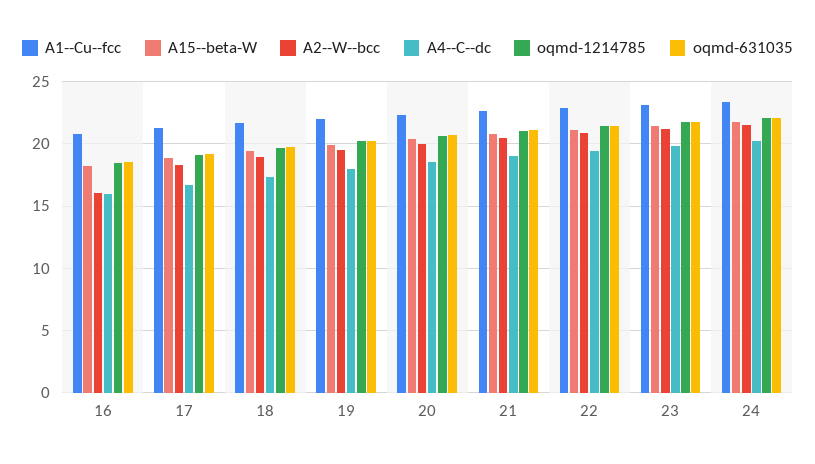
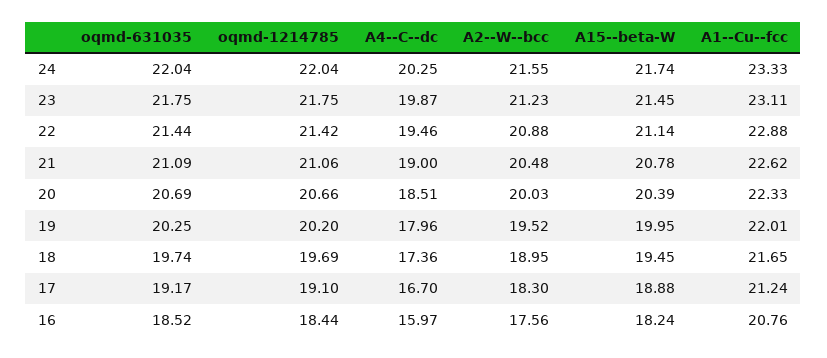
  {
    "A1--Cu--fcc": {
      "16": 20.76,
      "17": 21.24,
      "18": 21.65,
      "19": 22.01,
      "20": 22.33,
      "21": 22.62,
      "22": 22.88,
      "23": 23.11,
      "24": 23.33
    },
    "A15--beta-W": {
      "16": 18.24,
      "17": 18.88,
      "18": 19.45,
      "19": 19.95,
      "20": 20.39,
      "21": 20.78,
      "22": 21.14,
      "23": 21.45,
      "24": 21.74
    },
    "A2--W--bcc": {
-     "16": 16,
+     "16": 17.56,
      "17": 18.3,
      "18": 18.95,
      "19": 19.52,
      "20": 20.03,
      "21": 20.48,
      "22": 20.88,
      "23": 21.23,
      "24": 21.55
    },
    "A4--C--dc": {
      "16": 15.97,
      "17": 16.7,
      "18": 17.36,
      "19": 17.96,
      "20": 18.51,
      "21": 19,
      "22": 19.46,
      "23": 19.87,
      "24": 20.25
    },
    "oqmd-1214785": {
      "16": 18.44,
      "17": 19.1,
      "18": 19.69,
      "19": 20.2,
      "20": 20.66,
      "21": 21.06,
      "22": 21.42,
      "23": 21.75,
      "24": 22.04
    },
    "oqmd-631035": {
      "16": 18.52,
      "17": 19.17,
      "18": 19.74,
      "19": 20.25,
      "20": 20.69,
      "21": 21.09,
      "22": 21.44,
      "23": 21.75,
      "24": 22.04
    }
  }

